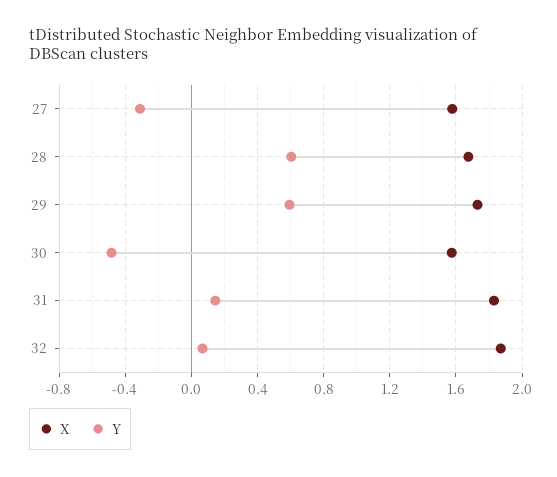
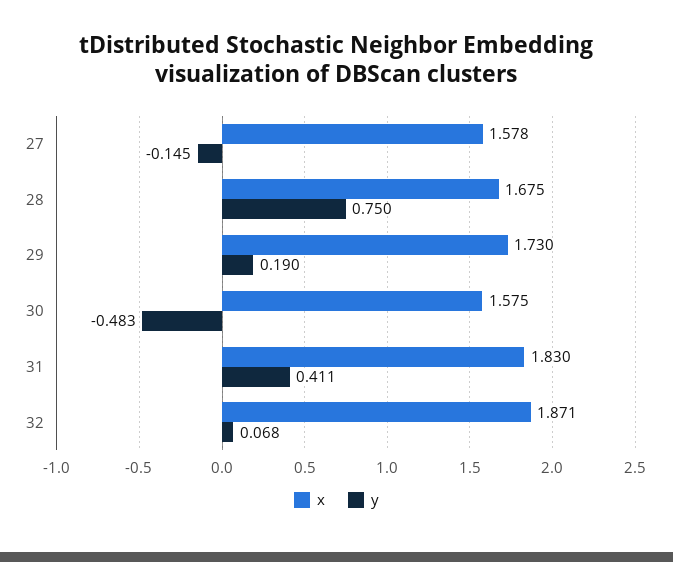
  {
    "X": {
      "27": 1.578,
      "28": 1.675,
      "29": 1.73,
      "30": 1.575,
      "31": 1.83,
      "32": 1.871
    },
    "Y": {
-     "27": -0.3,
+     "27": -0.145,
-     "28": 0.6,
+     "28": 0.75,
-     "29": 0.6,
+     "29": 0.19,
      "30": -0.483,
-     "31": 0.15,
+     "31": 0.411,
      "32": 0.068
    }
  }

